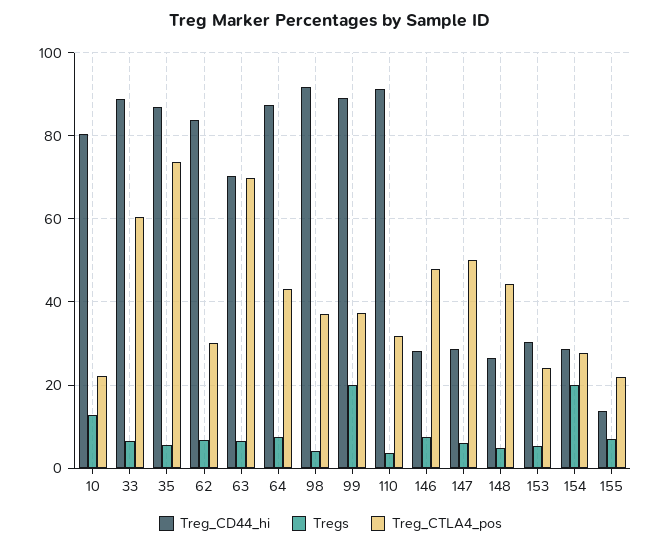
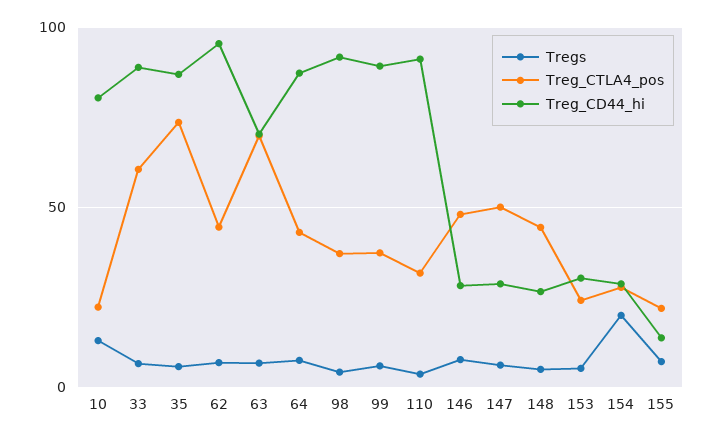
  {
    "Treg_CD44_hi": {
      "10": 80,
      "33": 88,
      "35": 86,
-     "62": 84,
+     "62": 95,
      "63": 70,
      "64": 88,
      "98": 92,
      "99": 90,
      "110": 92,
      "146": 28,
      "147": 28,
      "148": 26,
      "153": 30,
      "154": 28,
      "155": 14
    },
    "Tregs": {
      "10": 12,
      "33": 6,
      "35": 6,
      "62": 6,
      "63": 6,
      "64": 8,
      "98": 4,
-     "99": 20,
+     "99": 5,
      "110": 4,
      "146": 8,
      "147": 6,
      "148": 4,
      "153": 6,
      "154": 20,
      "155": 8
    },
    "Treg_CTLA4_pos": {
      "10": 22,
      "33": 60,
      "35": 74,
-     "62": 30,
+     "62": 45,
      "63": 70,
      "64": 44,
      "98": 38,
      "99": 38,
      "110": 32,
      "146": 48,
      "147": 50,
      "148": 44,
      "153": 24,
      "154": 28,
      "155": 22
    }
  }

